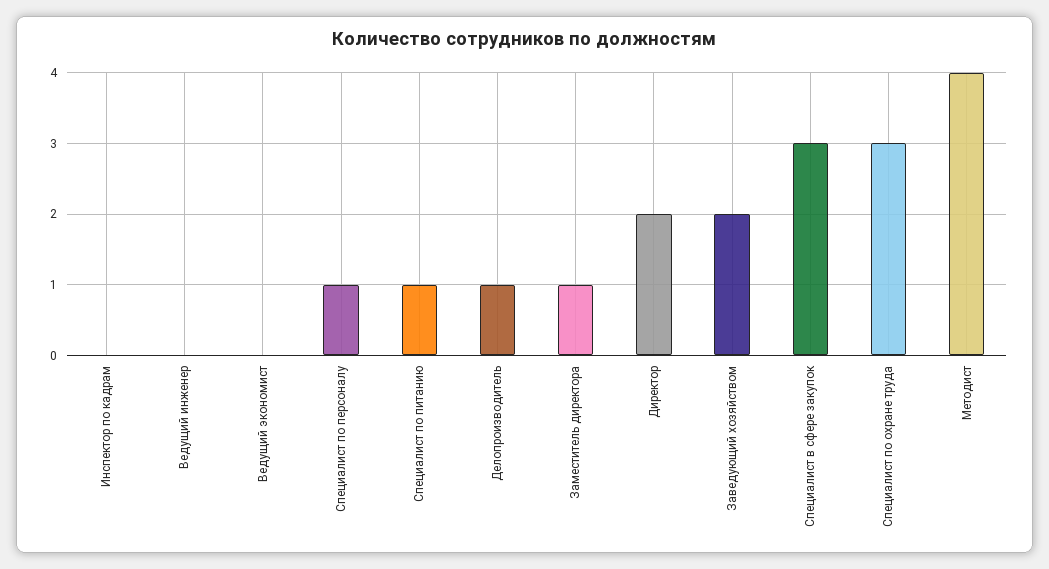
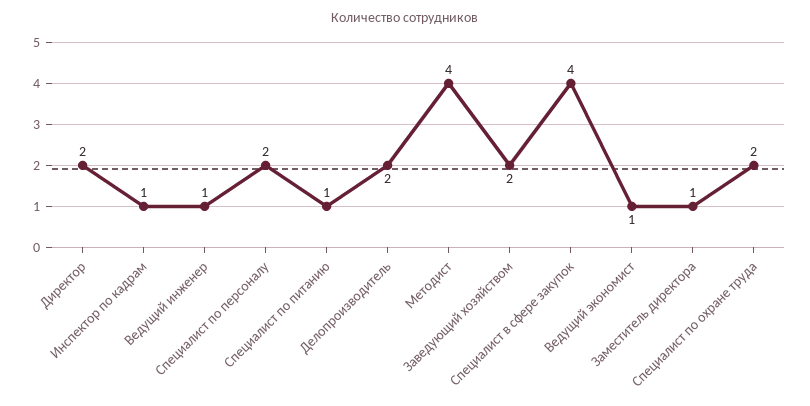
  {
-   "Инспектор по кадрам": 0,
+   "Инспектор по кадрам": 1,
-   "Ведущий инженер": 0,
+   "Ведущий инженер": 1,
-   "Ведущий экономист": 0,
+   "Ведущий экономист": 1,
-   "Специалист по персоналу": 1,
+   "Специалист по персоналу": 2,
    "Специалист по питанию": 1,
-   "Делопроизводитель": 1,
+   "Делопроизводитель": 2,
    "Заместитель директора": 1,
    "Директор": 2,
    "Заведующий хозяйством": 2,
-   "Специалист в сфере закупок": 3,
+   "Специалист в сфере закупок": 4,
-   "Специалист по охране труда": 3,
+   "Специалист по охране труда": 2,
    "Методист": 4
  }

